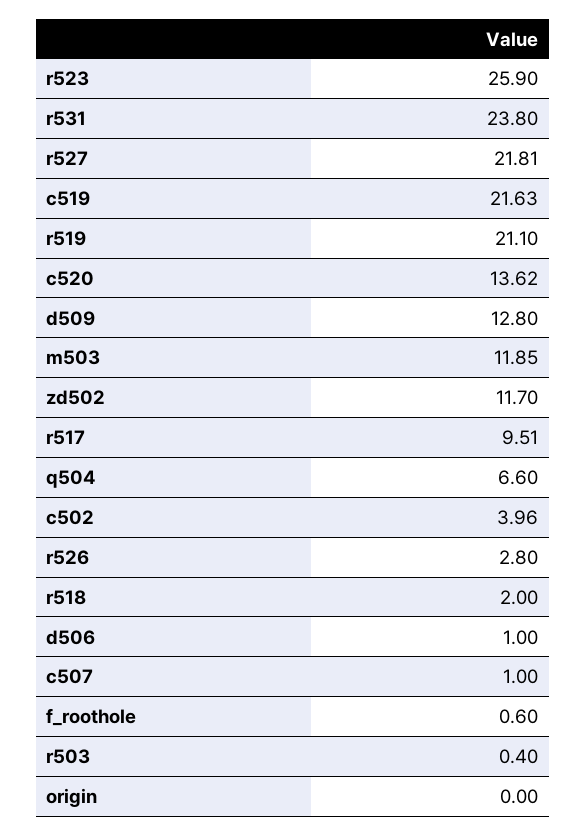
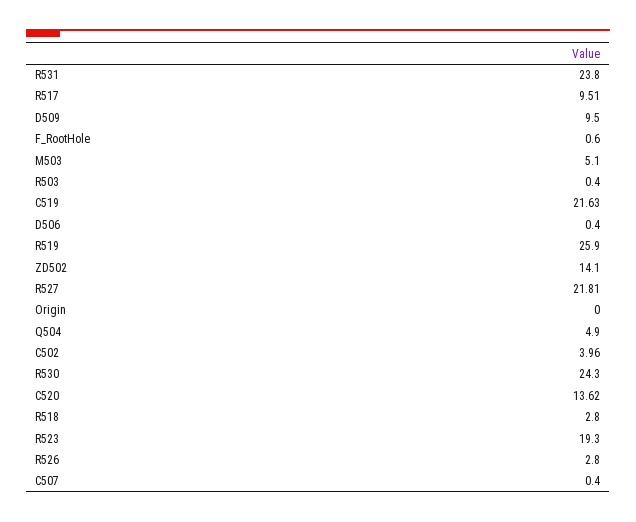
  {
-   "r523": 25.9,
+   "r523": 19.3,
    "r531": 23.8,
    "r527": 21.81,
    "c519": 21.63,
-   "r519": 21.1,
+   "r519": 25.9,
    "c520": 13.62,
-   "d509": 12.8,
+   "d509": 9.5,
-   "m503": 11.85,
+   "m503": 5.1,
-   "zd502": 11.7,
+   "zd502": 14.1,
    "r517": 9.51,
-   "q504": 6.6,
+   "q504": 4.9,
    "c502": 3.96,
    "r526": 2.8,
-   "r518": 2,
+   "r518": 2.8,
-   "d506": 1,
+   "d506": 0.4,
-   "c507": 1,
+   "c507": 0.4,
    "f_roothole": 0.6,
    "r503": 0.4,
-   "origin": 0
+   "origin": 0,
+   "R530": 24.3
  }

